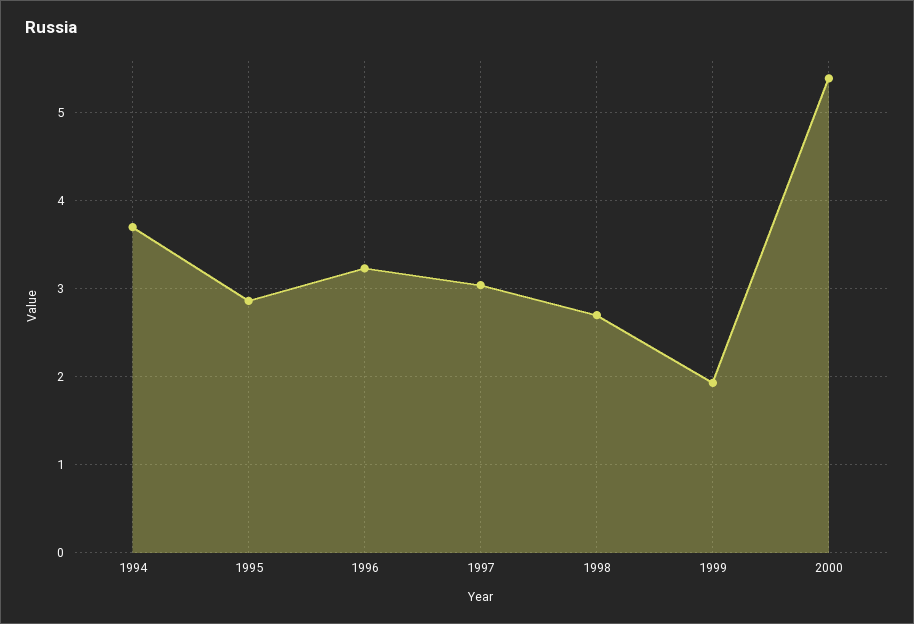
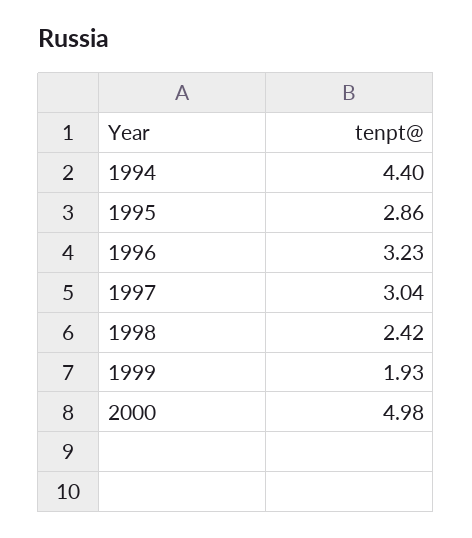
  {
-   "1994": 3.7,
+   "1994": 4.4,
    "1995": 2.86,
    "1996": 3.23,
    "1997": 3.04,
-   "1998": 2.7,
+   "1998": 2.42,
    "1999": 1.93,
-   "2000": 5.4
+   "2000": 4.98
  }

